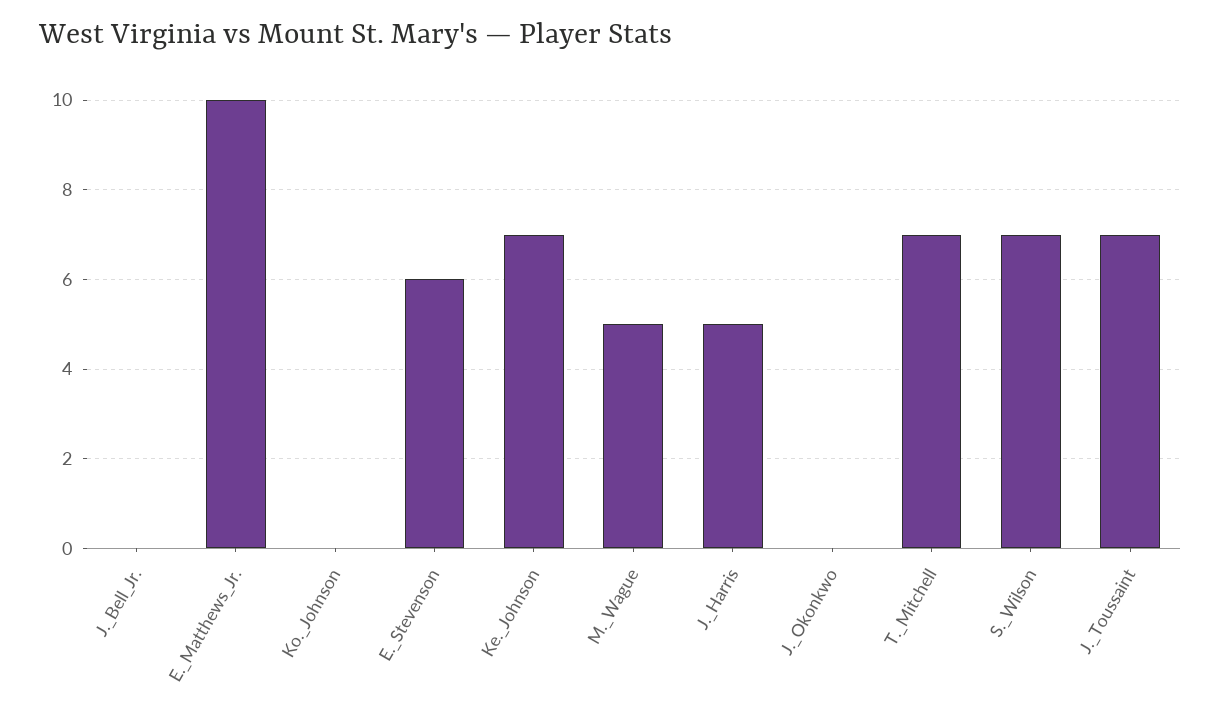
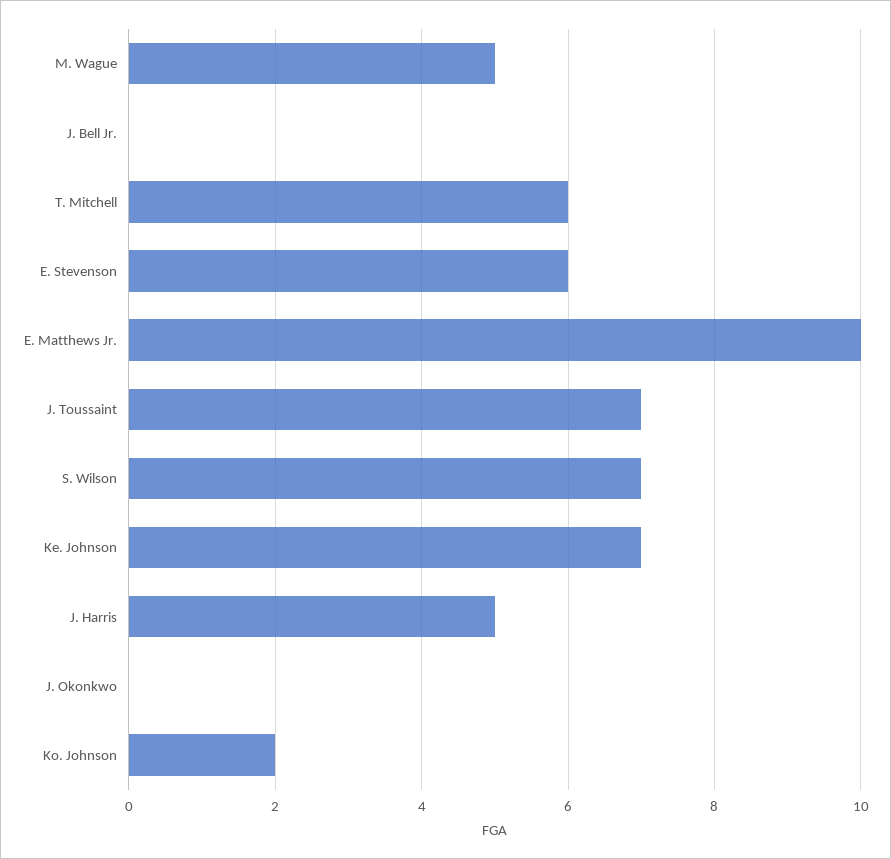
  {
    "J._Bell_Jr.": 0,
    "E._Matthews_Jr.": 10,
-   "Ko._Johnson": 0,
+   "Ko._Johnson": 2,
    "E._Stevenson": 6,
    "Ke._Johnson": 7,
    "M._Wague": 5,
    "J._Harris": 5,
    "J._Okonkwo": 0,
-   "T._Mitchell": 7,
+   "T._Mitchell": 6,
    "S._Wilson": 7,
    "J._Toussaint": 7
  }

